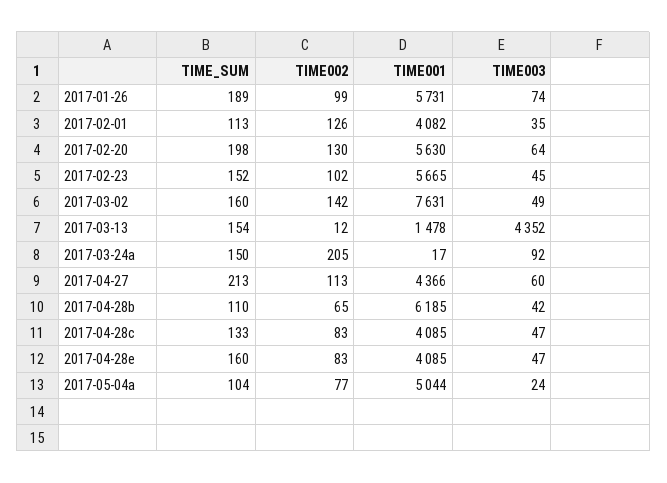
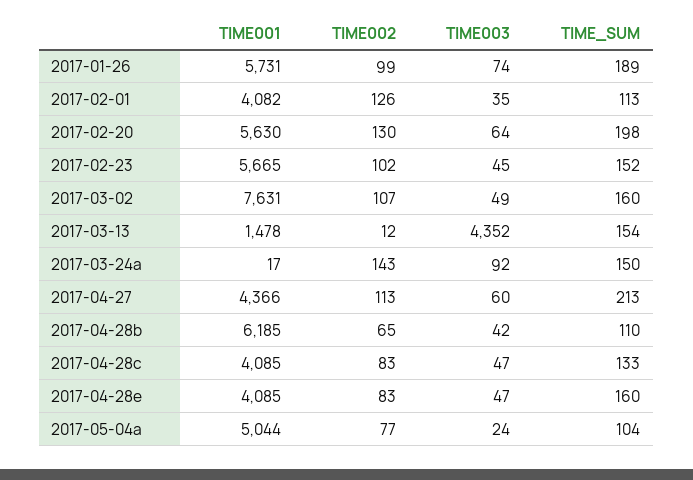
  {
    "TIME_SUM": {
      "2017-01-26": 189,
      "2017-02-01": 113,
      "2017-02-20": 198,
      "2017-02-23": 152,
      "2017-03-02": 160,
      "2017-03-13": 154,
      "2017-03-24a": 150,
      "2017-04-27": 213,
      "2017-04-28b": 110,
      "2017-04-28c": 133,
      "2017-04-28e": 160,
      "2017-05-04a": 104
    },
    "TIME002": {
      "2017-01-26": 99,
      "2017-02-01": 126,
      "2017-02-20": 130,
      "2017-02-23": 102,
-     "2017-03-02": 142,
+     "2017-03-02": 107,
      "2017-03-13": 12,
-     "2017-03-24a": 205,
+     "2017-03-24a": 143,
      "2017-04-27": 113,
      "2017-04-28b": 65,
      "2017-04-28c": 83,
      "2017-04-28e": 83,
      "2017-05-04a": 77
    },
    "TIME001": {
      "2017-01-26": 5731,
      "2017-02-01": 4082,
      "2017-02-20": 5630,
      "2017-02-23": 5665,
      "2017-03-02": 7631,
      "2017-03-13": 1478,
      "2017-03-24a": 17,
      "2017-04-27": 4366,
      "2017-04-28b": 6185,
      "2017-04-28c": 4085,
      "2017-04-28e": 4085,
      "2017-05-04a": 5044
    },
    "TIME003": {
      "2017-01-26": 74,
      "2017-02-01": 35,
      "2017-02-20": 64,
      "2017-02-23": 45,
      "2017-03-02": 49,
      "2017-03-13": 4352,
      "2017-03-24a": 92,
      "2017-04-27": 60,
      "2017-04-28b": 42,
      "2017-04-28c": 47,
      "2017-04-28e": 47,
      "2017-05-04a": 24
    }
  }

